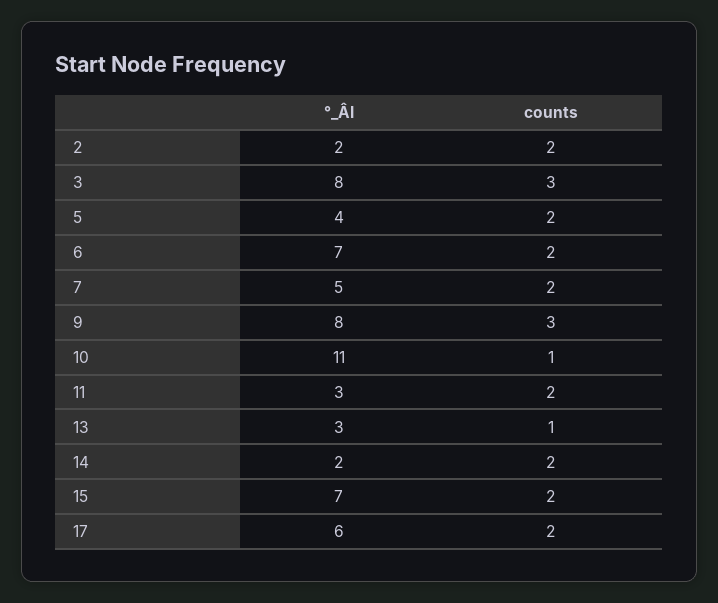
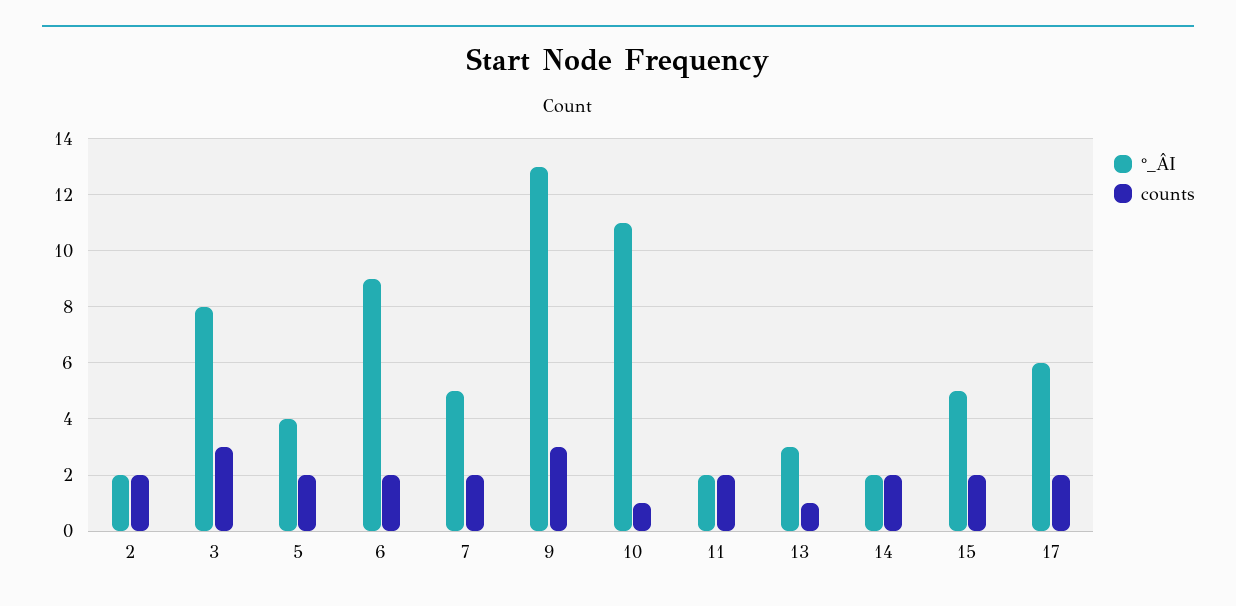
  {
    "°_ÂI": {
      "2": 2,
      "3": 8,
      "5": 4,
-     "6": 7,
+     "6": 9,
      "7": 5,
-     "9": 8,
+     "9": 13,
      "10": 11,
-     "11": 3,
+     "11": 2,
      "13": 3,
      "14": 2,
-     "15": 7,
+     "15": 5,
      "17": 6
    },
    "counts": {
      "2": 2,
      "3": 3,
      "5": 2,
      "6": 2,
      "7": 2,
      "9": 3,
      "10": 1,
      "11": 2,
      "13": 1,
      "14": 2,
      "15": 2,
      "17": 2
    }
  }

